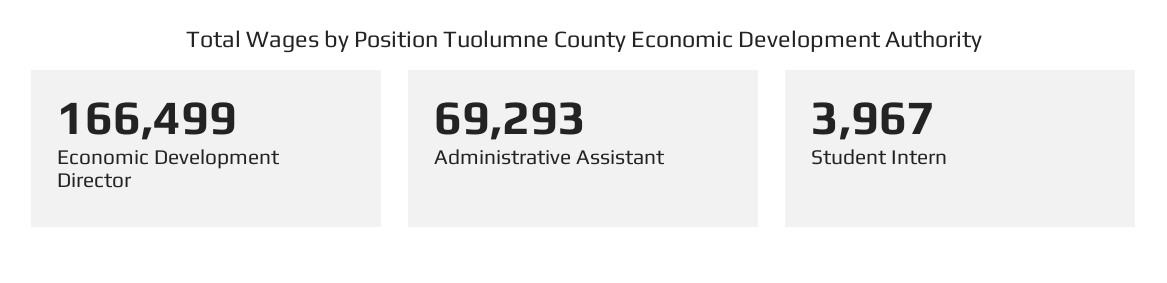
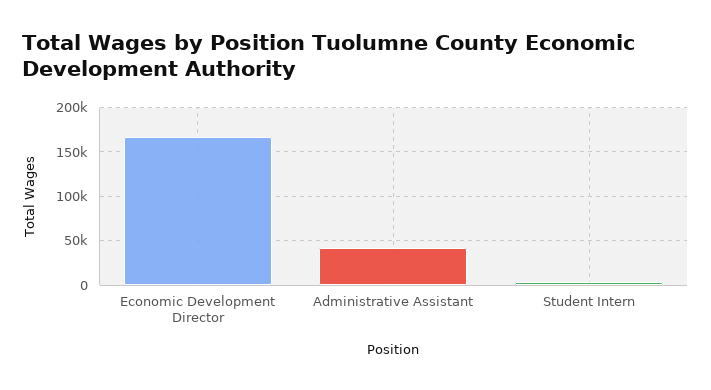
  {
    "Economic Development Director": 166499,
-   "Administrative Assistant": 69293,
+   "Administrative Assistant": 40000,
    "Student Intern": 3967
  }

